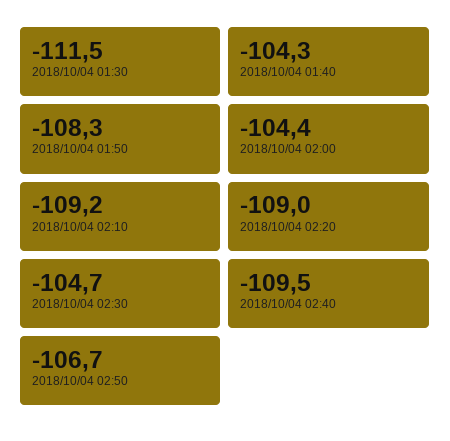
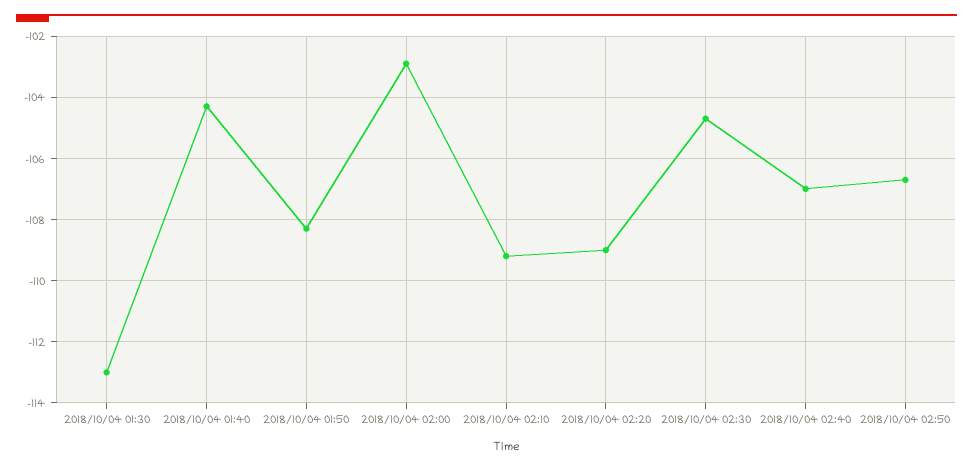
  {
-   "2018/10/04 01:30": -111.5,
+   "2018/10/04 01:30": -113,
    "2018/10/04 01:40": -104.3,
    "2018/10/04 01:50": -108.3,
-   "2018/10/04 02:00": -104.4,
+   "2018/10/04 02:00": -103,
    "2018/10/04 02:10": -109.2,
    "2018/10/04 02:20": -109,
    "2018/10/04 02:30": -104.7,
-   "2018/10/04 02:40": -109.5,
+   "2018/10/04 02:40": -107,
    "2018/10/04 02:50": -106.7
  }

